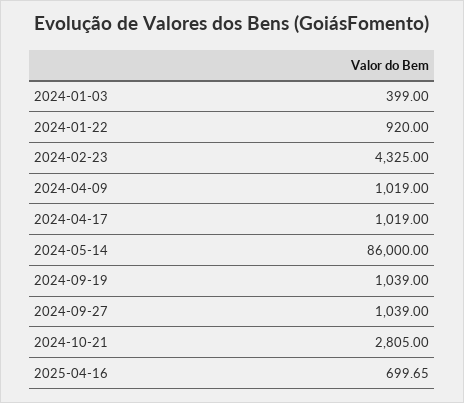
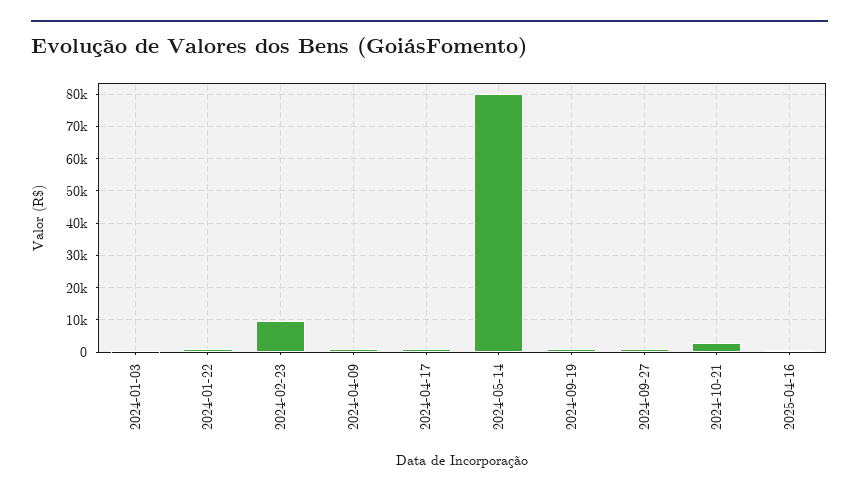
  {
    "2024-01-03": 399,
    "2024-01-22": 920,
-   "2024-02-23": 4325,
+   "2024-02-23": 10000,
    "2024-04-09": 1019,
    "2024-04-17": 1019,
-   "2024-05-14": 86000,
+   "2024-05-14": 80000,
    "2024-09-19": 1039,
    "2024-09-27": 1039,
    "2024-10-21": 2805,
    "2025-04-16": 699.65
  }

